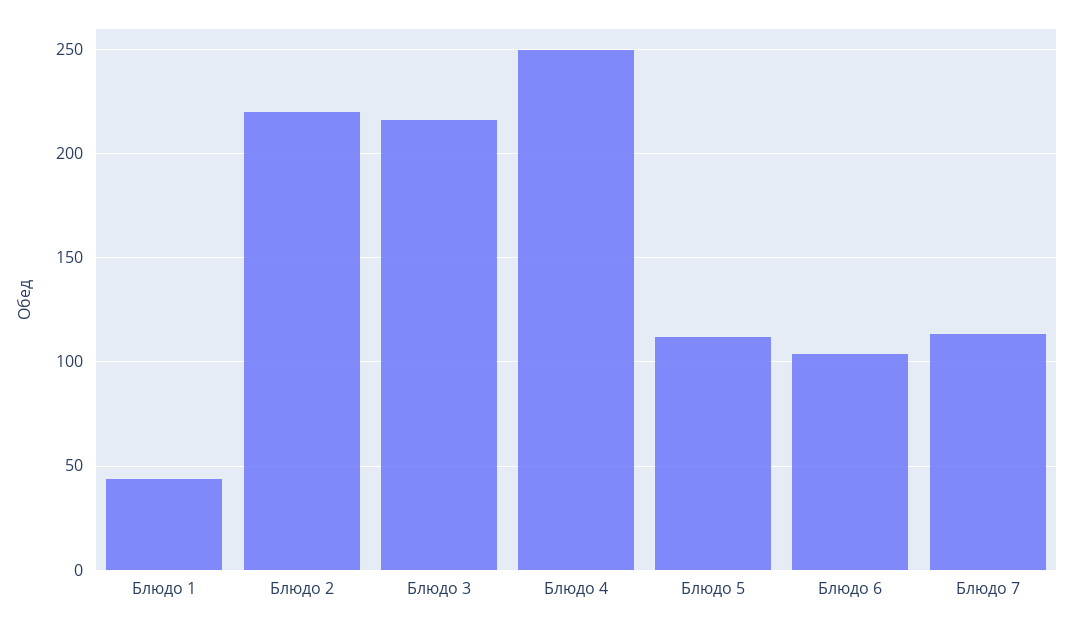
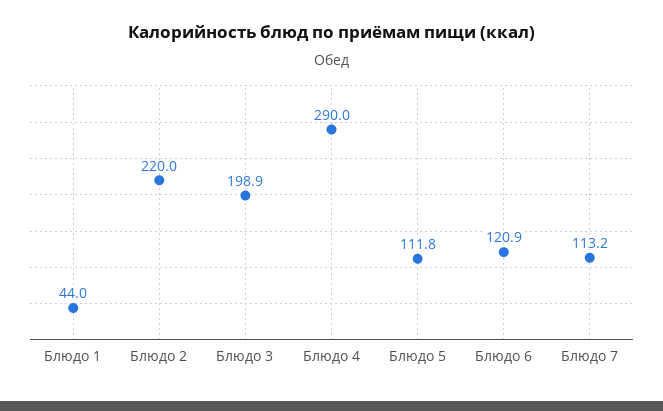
  {
    "Блюдо 1": 44,
    "Блюдо 2": 220,
-   "Блюдо 3": 215,
+   "Блюдо 3": 198.9,
-   "Блюдо 4": 250,
+   "Блюдо 4": 290,
    "Блюдо 5": 111.8,
-   "Блюдо 6": 105,
+   "Блюдо 6": 120.9,
    "Блюдо 7": 113.2
  }

